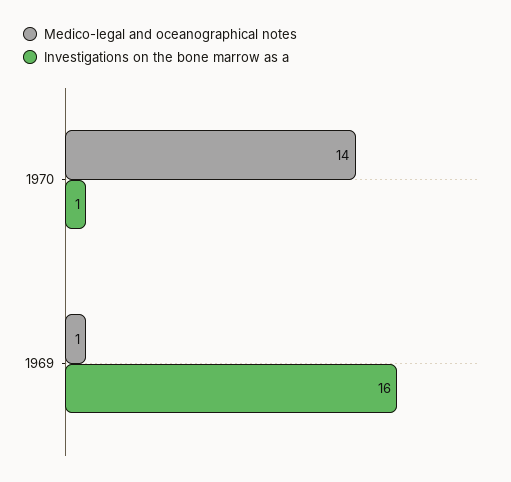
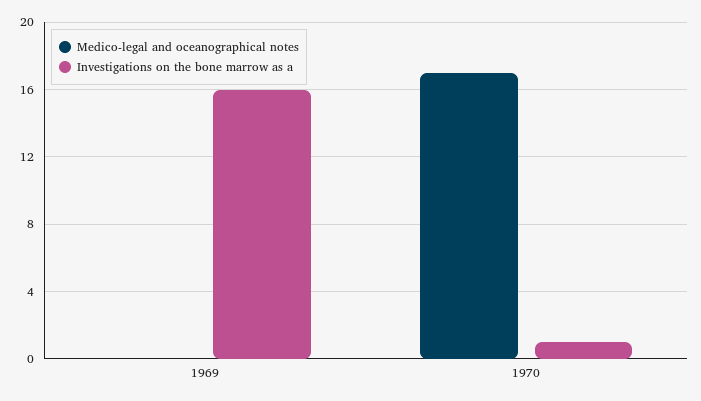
  {
    "Medico-legal and oceanographical notes": {
-     "1970": 14,
+     "1970": 17,
-     "1969": 1
+     "1969": 0
    },
    "Investigations on the bone marrow as a": {
      "1970": 1,
      "1969": 16
    }
  }

